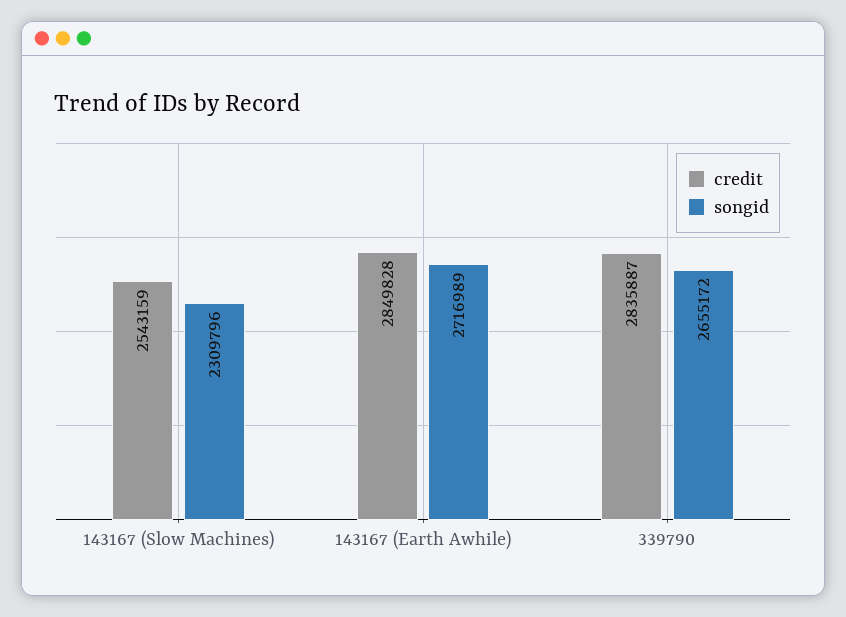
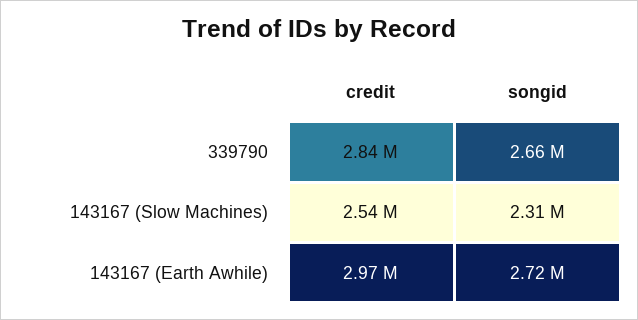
  {
    "credit": {
      "143167 (Slow Machines)": 2543159,
-     "143167 (Earth Awhile)": 2849828,
+     "143167 (Earth Awhile)": 2970000,
      "339790": 2835887
    },
    "songid": {
      "143167 (Slow Machines)": 2309796,
      "143167 (Earth Awhile)": 2716989,
      "339790": 2655172
    }
  }

